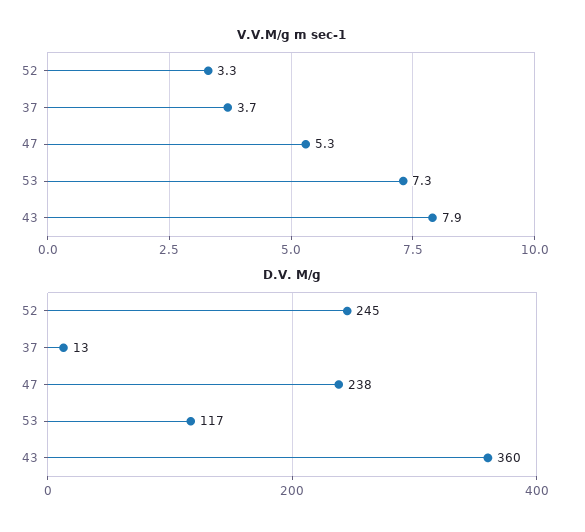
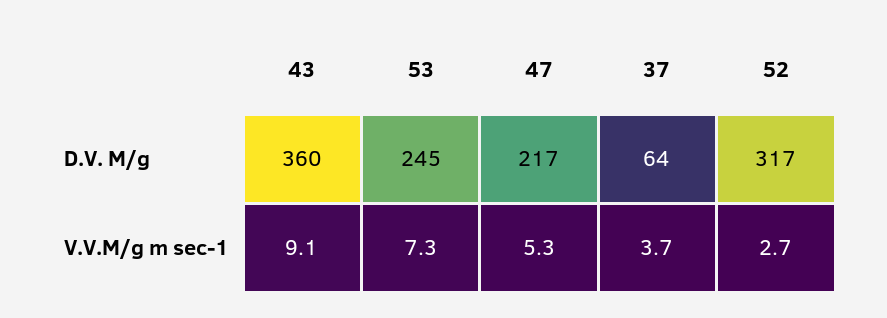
  {
    "V.V.M/g m sec-1": {
-     "52": 3.3,
+     "52": 2.7,
      "37": 3.7,
      "47": 5.3,
      "53": 7.3,
-     "43": 7.9
+     "43": 9.1
    },
    "D.V. M/g": {
-     "52": 245,
+     "52": 317,
-     "37": 13,
+     "37": 64,
-     "47": 238,
+     "47": 217,
-     "53": 117,
+     "53": 245,
      "43": 360
    }
  }

